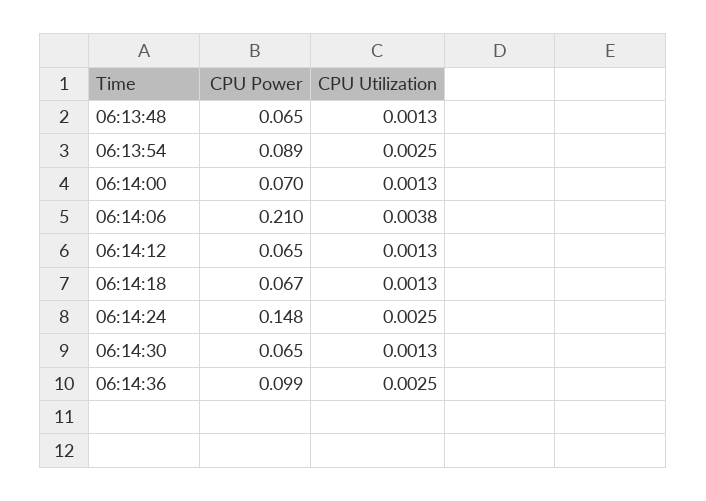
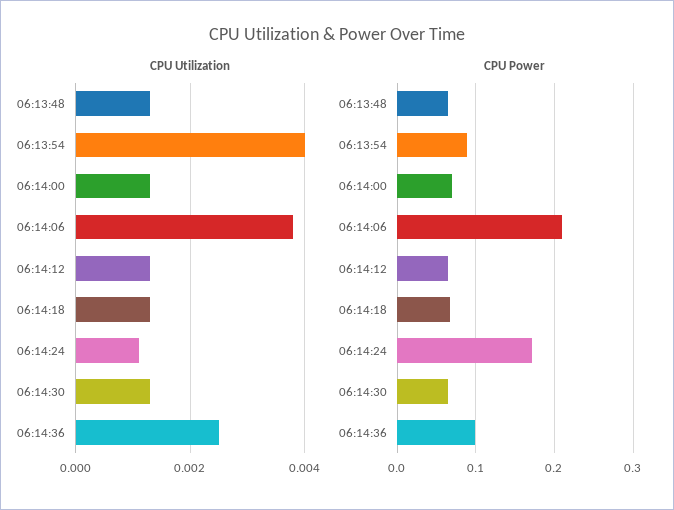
  {
    "CPU Power": {
      "06:13:48": 0.065,
      "06:13:54": 0.089,
      "06:14:00": 0.07,
      "06:14:06": 0.21,
      "06:14:12": 0.065,
      "06:14:18": 0.067,
-     "06:14:24": 0.148,
+     "06:14:24": 0.17,
      "06:14:30": 0.065,
      "06:14:36": 0.099
    },
    "CPU Utilization": {
      "06:13:48": 0.0013,
-     "06:13:54": 0.0025,
+     "06:13:54": 0.004,
      "06:14:00": 0.0013,
      "06:14:06": 0.0038,
      "06:14:12": 0.0013,
      "06:14:18": 0.0013,
-     "06:14:24": 0.0025,
+     "06:14:24": 0.001,
      "06:14:30": 0.0013,
      "06:14:36": 0.0025
    }
  }

